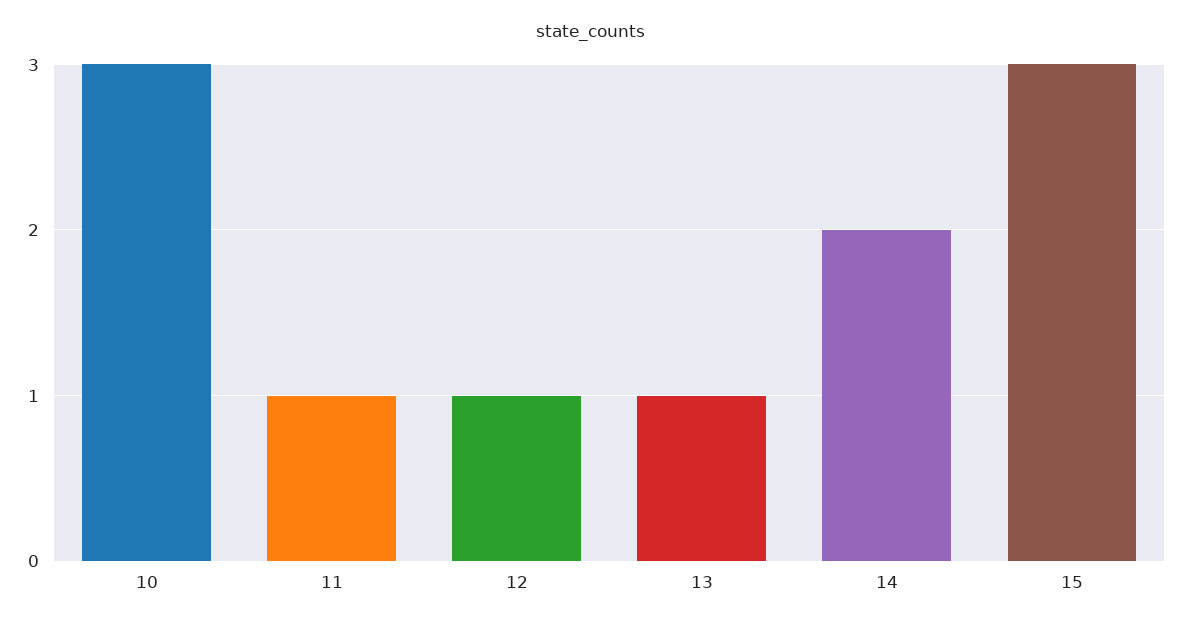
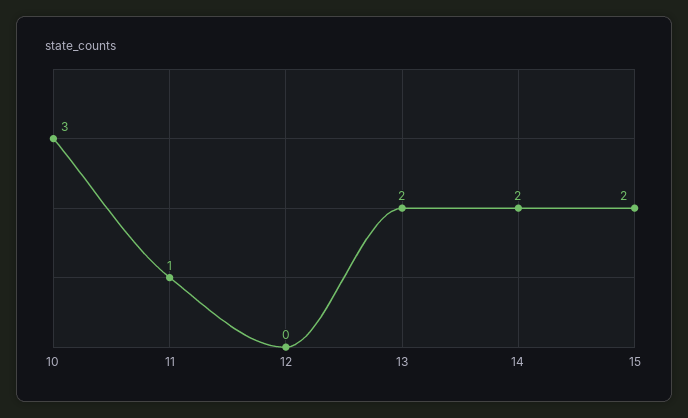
  {
    "10": 3,
    "11": 1,
-   "12": 1,
+   "12": 0,
-   "13": 1,
+   "13": 2,
    "14": 2,
-   "15": 3
+   "15": 2
  }

